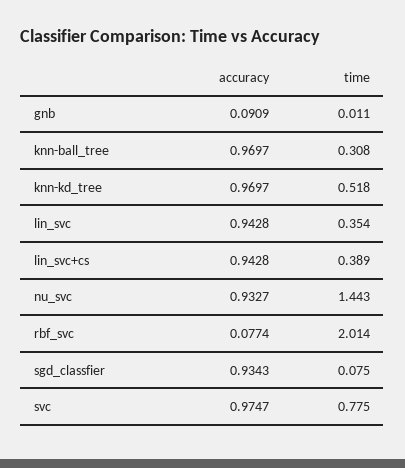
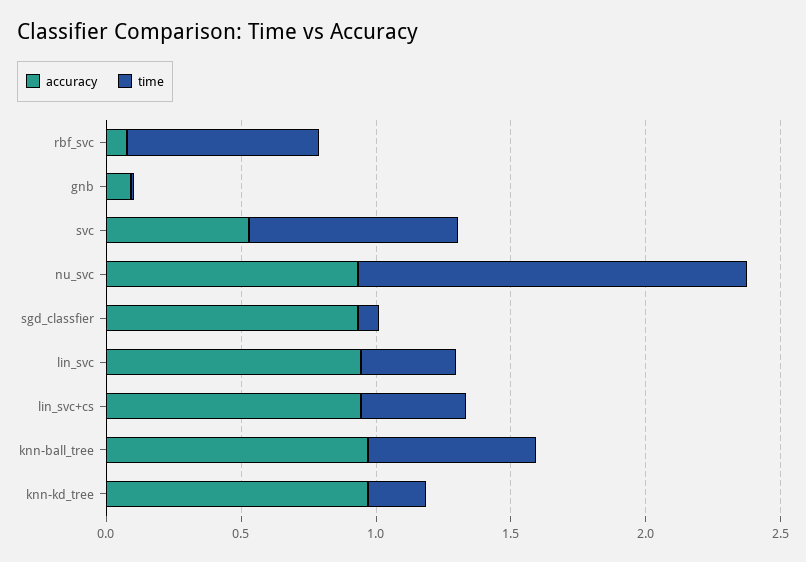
  {
    "accuracy": {
      "gnb": 0.0909,
      "knn-ball_tree": 0.9697,
      "knn-kd_tree": 0.9697,
      "lin_svc": 0.9428,
      "lin_svc+cs": 0.9428,
      "nu_svc": 0.9327,
      "rbf_svc": 0.0774,
      "sgd_classfier": 0.9343,
-     "svc": 0.9747
+     "svc": 0.5
    },
    "time": {
      "gnb": 0.011,
-     "knn-ball_tree": 0.308,
+     "knn-ball_tree": 0.6,
-     "knn-kd_tree": 0.518,
+     "knn-kd_tree": 0.2,
      "lin_svc": 0.354,
      "lin_svc+cs": 0.389,
      "nu_svc": 1.443,
-     "rbf_svc": 2.014,
+     "rbf_svc": 0.7,
      "sgd_classfier": 0.075,
      "svc": 0.775
    }
  }

